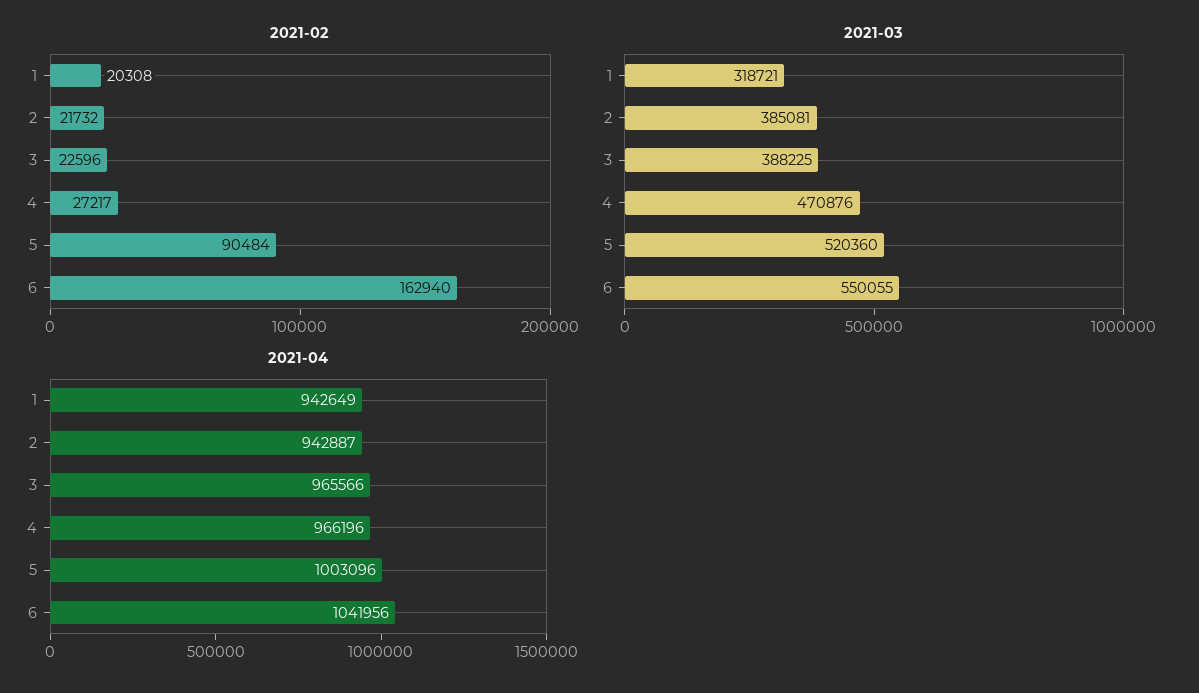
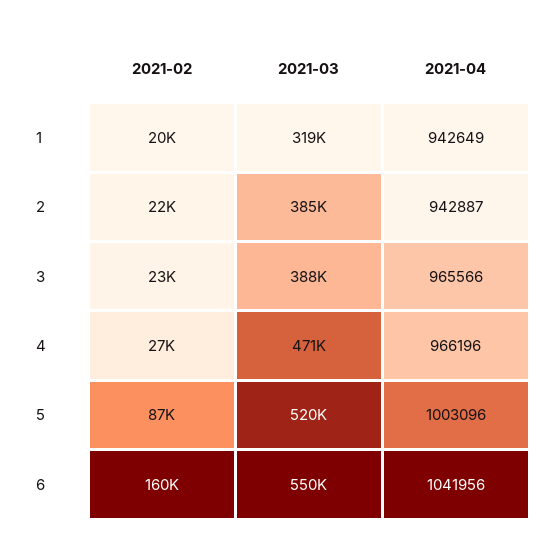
  {
    "2021-02": {
      "1": 20308,
      "2": 21732,
      "3": 22596,
      "4": 27217,
-     "5": 90484,
+     "5": 87000,
-     "6": 162940
+     "6": 160000
    },
    "2021-03": {
      "1": 318721,
      "2": 385081,
      "3": 388225,
      "4": 470876,
      "5": 520360,
      "6": 550055
    },
    "2021-04": {
      "1": 942649,
      "2": 942887,
      "3": 965566,
      "4": 966196,
      "5": 1003096,
      "6": 1041956
    }
  }

